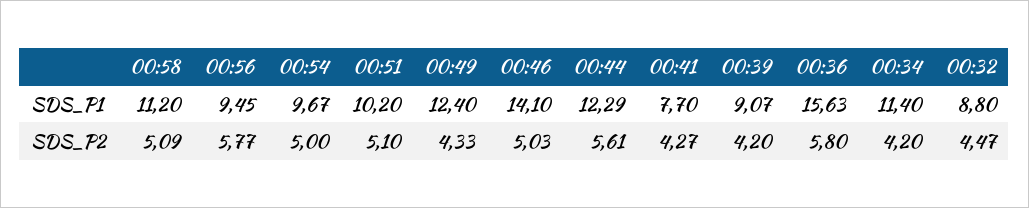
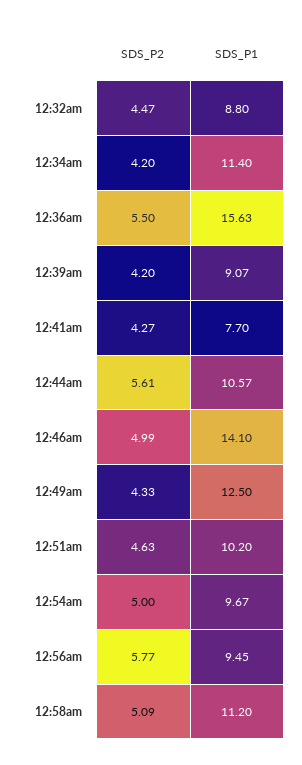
  {
    "00:58": {
      "SDS_P1": 11.2,
      "SDS_P2": 5.09
    },
    "00:56": {
      "SDS_P1": 9.45,
      "SDS_P2": 5.77
    },
    "00:54": {
      "SDS_P1": 9.67,
      "SDS_P2": 5
    },
    "00:51": {
      "SDS_P1": 10.2,
-     "SDS_P2": 5.1
+     "SDS_P2": 4.63
    },
    "00:49": {
-     "SDS_P1": 12.4,
+     "SDS_P1": 12.5,
      "SDS_P2": 4.33
    },
    "00:46": {
      "SDS_P1": 14.1,
-     "SDS_P2": 5.03
+     "SDS_P2": 4.99
    },
    "00:44": {
-     "SDS_P1": 12.29,
+     "SDS_P1": 10.57,
      "SDS_P2": 5.61
    },
    "00:41": {
      "SDS_P1": 7.7,
      "SDS_P2": 4.27
    },
    "00:39": {
      "SDS_P1": 9.07,
      "SDS_P2": 4.2
    },
    "00:36": {
      "SDS_P1": 15.63,
-     "SDS_P2": 5.8
+     "SDS_P2": 5.5
    },
    "00:34": {
      "SDS_P1": 11.4,
      "SDS_P2": 4.2
    },
    "00:32": {
      "SDS_P1": 8.8,
      "SDS_P2": 4.47
    }
  }

